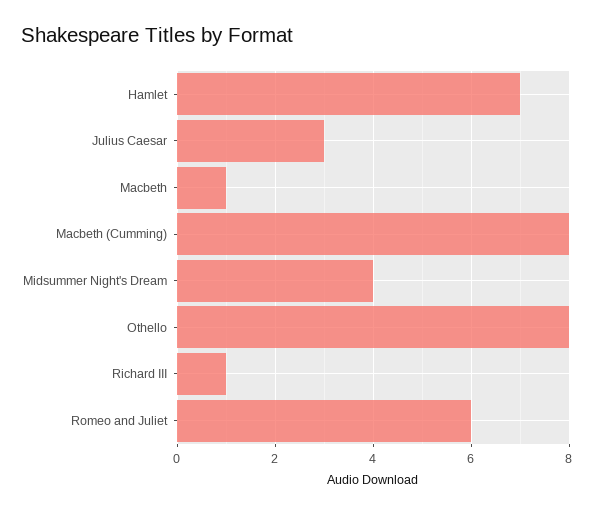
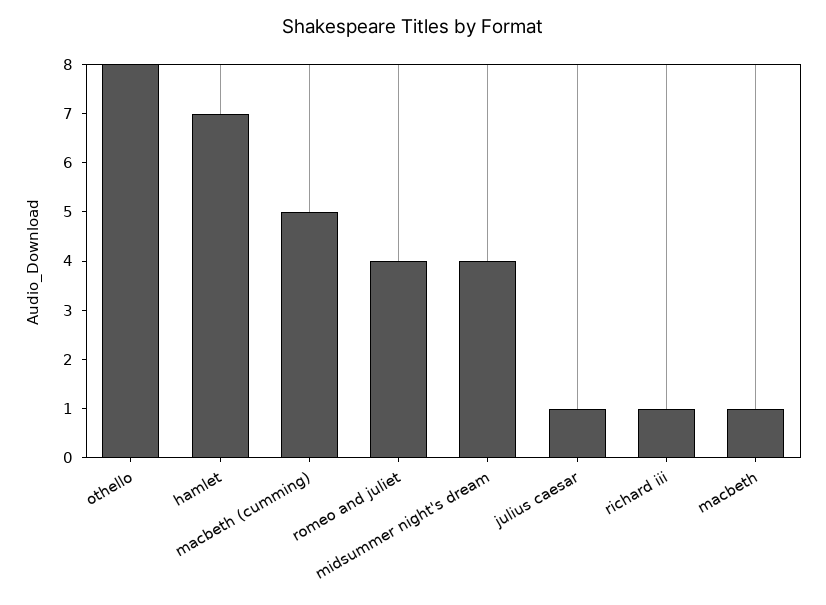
  {
    "Hamlet": 7,
-   "Julius Caesar": 3,
+   "Julius Caesar": 1,
    "Macbeth": 1,
-   "Macbeth (Cumming)": 8,
+   "Macbeth (Cumming)": 5,
    "Midsummer Night's Dream": 4,
    "Othello": 8,
    "Richard III": 1,
-   "Romeo and Juliet": 6
+   "Romeo and Juliet": 4
  }

